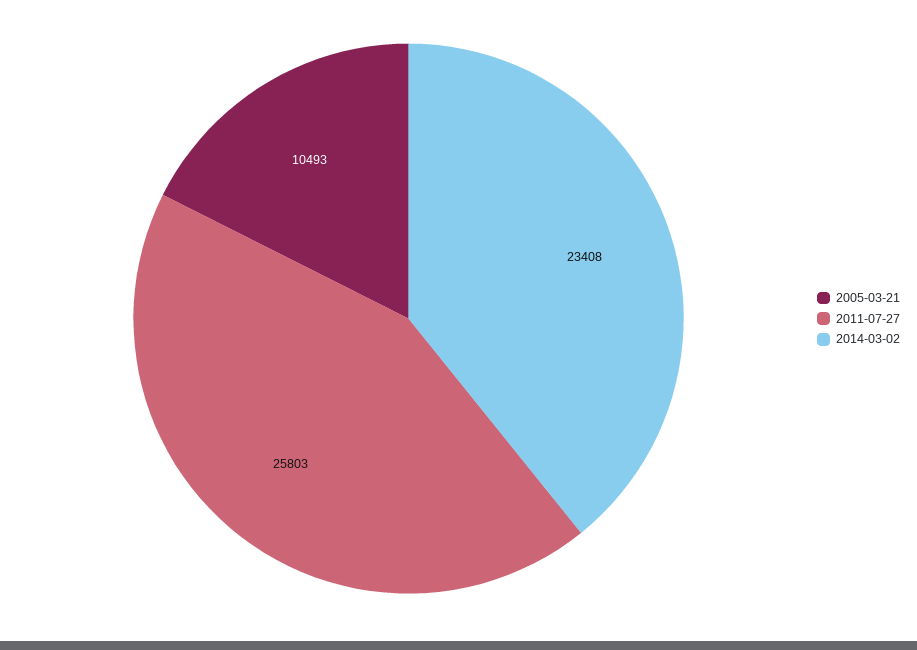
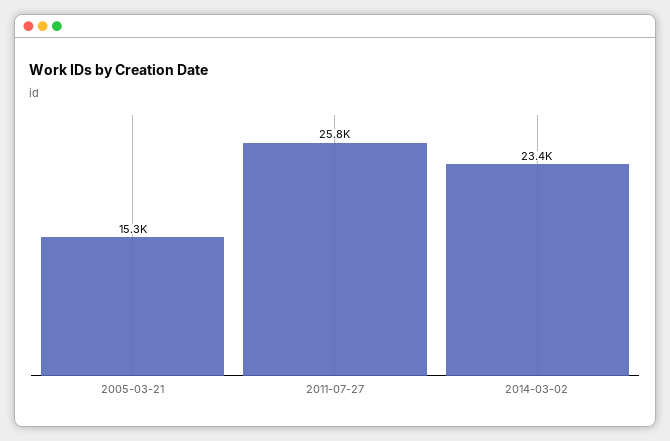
  {
-   "2005-03-21": 10493,
+   "2005-03-21": 15300,
    "2011-07-27": 25803,
    "2014-03-02": 23408
  }

